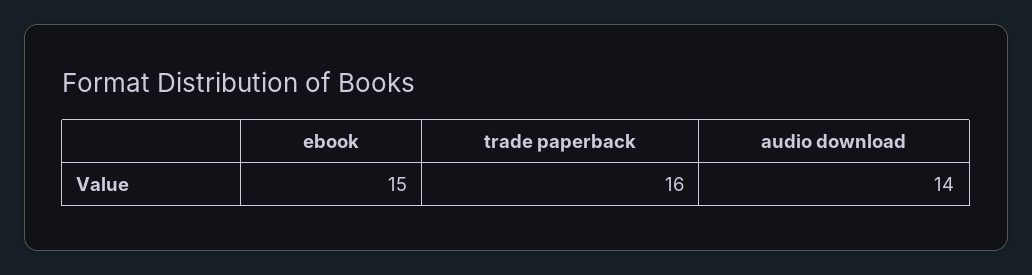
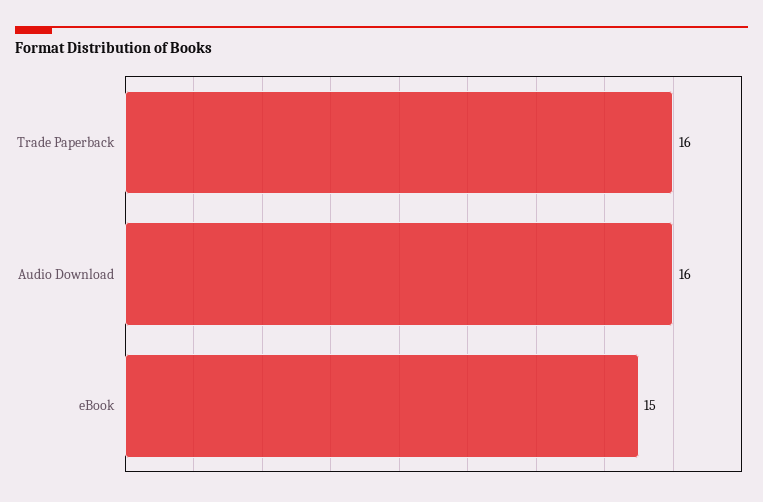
  {
    "ebook": 15,
    "trade paperback": 16,
-   "audio download": 14
+   "audio download": 16
  }

